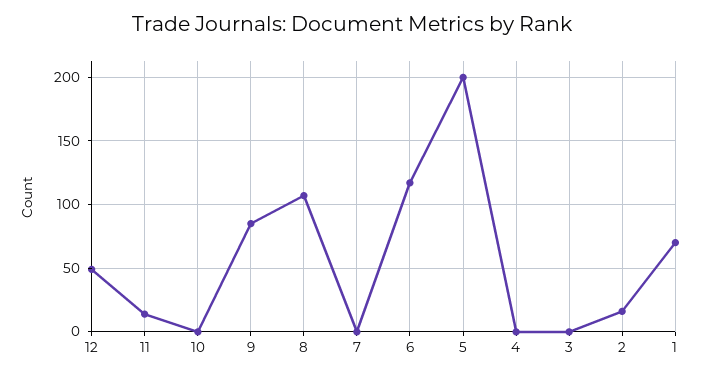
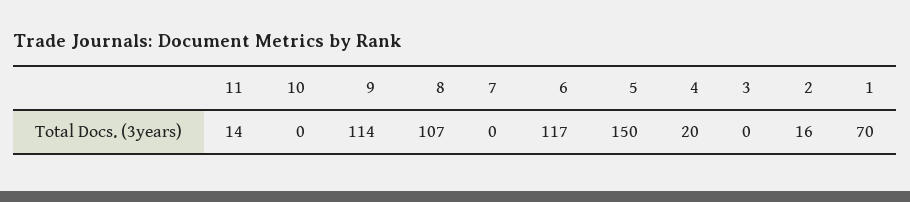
  {
-   "12": 50,
    "11": 14,
    "10": 0,
-   "9": 85,
+   "9": 114,
    "8": 107,
    "7": 0,
    "6": 117,
-   "5": 200,
+   "5": 150,
-   "4": 0,
+   "4": 20,
    "3": 0,
    "2": 16,
    "1": 70
  }

